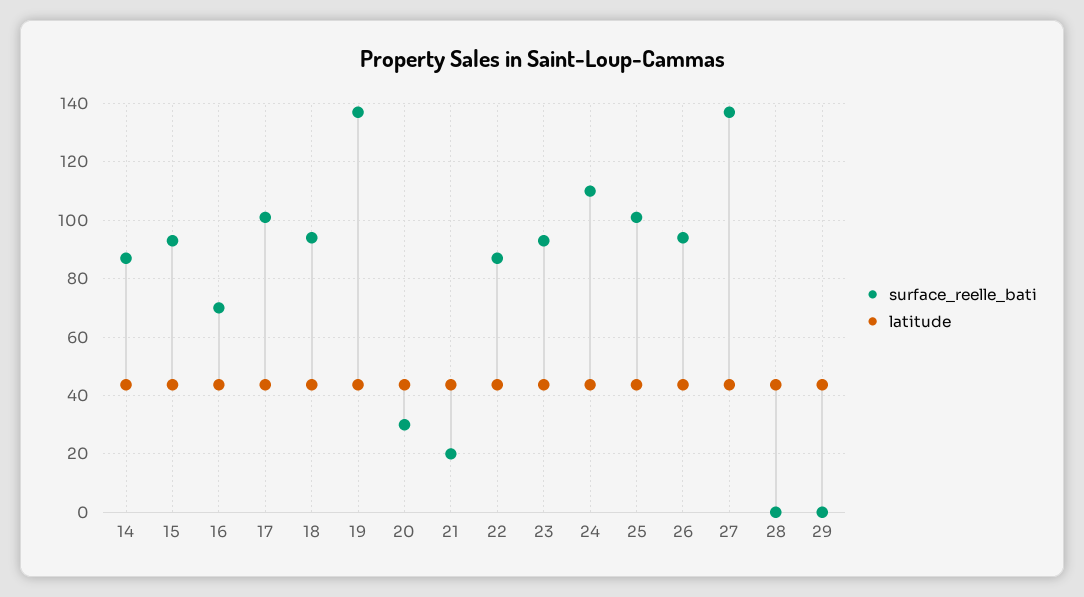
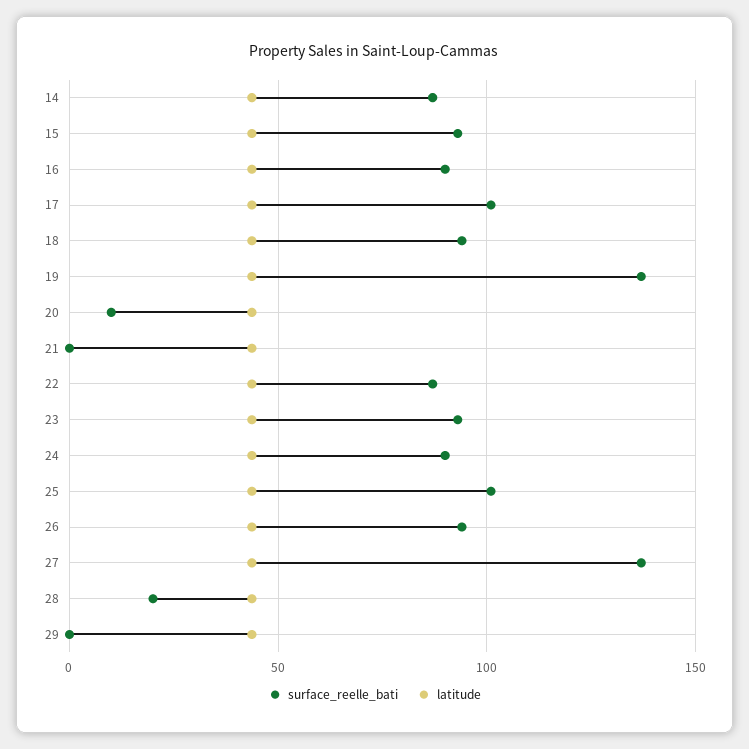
  {
    "surface_reelle_bati": {
      "14": 87.5,
      "15": 92.5,
-     "16": 70,
+     "16": 90,
      "17": 100,
      "18": 95,
      "19": 137.5,
-     "20": 30,
+     "20": 10,
-     "21": 20,
+     "21": 0,
      "22": 87.5,
      "23": 92.5,
-     "24": 110,
+     "24": 90,
      "25": 100,
      "26": 95,
      "27": 137.5,
-     "28": 0,
+     "28": 20,
      "29": 0
    },
    "latitude": {
      "14": 42.5,
      "15": 42.5,
      "16": 42.5,
      "17": 42.5,
      "18": 42.5,
      "19": 42.5,
      "20": 42.5,
      "21": 42.5,
      "22": 42.5,
      "23": 42.5,
      "24": 42.5,
      "25": 42.5,
      "26": 42.5,
      "27": 42.5,
      "28": 42.5,
      "29": 42.5
    }
  }

